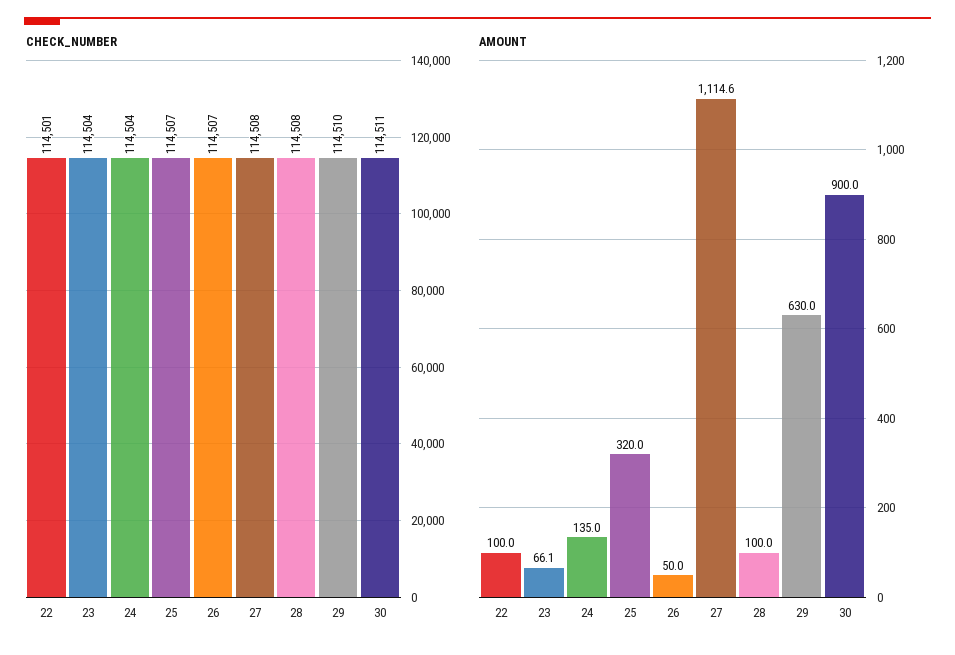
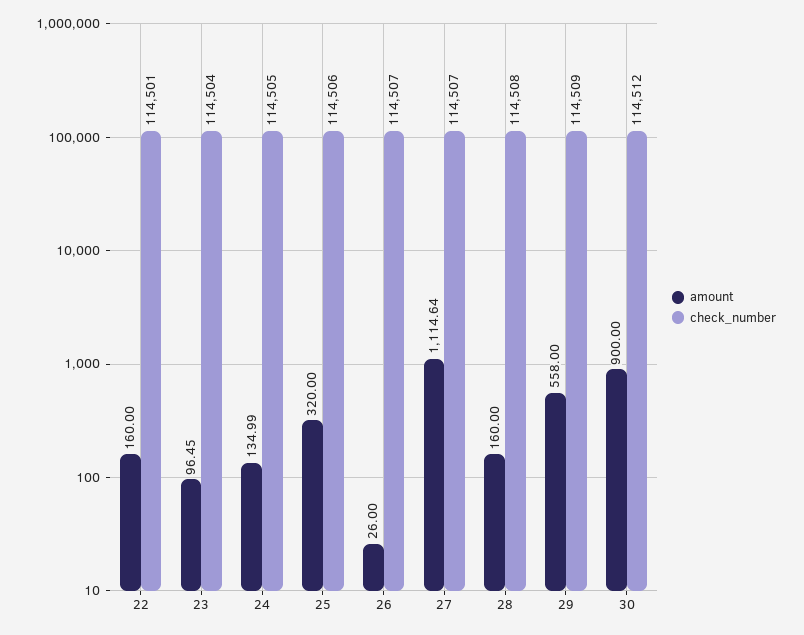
  {
    "CHECK_NUMBER": {
      "22": 114501,
      "23": 114504,
-     "24": 114504,
+     "24": 114505,
-     "25": 114507,
+     "25": 114506,
      "26": 114507,
-     "27": 114508,
+     "27": 114507,
      "28": 114508,
-     "29": 114510,
+     "29": 114509,
-     "30": 114511
+     "30": 114512
    },
    "AMOUNT": {
-     "22": 100,
+     "22": 160,
-     "23": 66.1,
+     "23": 96.45,
      "24": 134.99,
      "25": 320,
-     "26": 50,
+     "26": 26,
      "27": 1114.64,
-     "28": 100,
+     "28": 160,
-     "29": 630,
+     "29": 558,
      "30": 900
    }
  }

